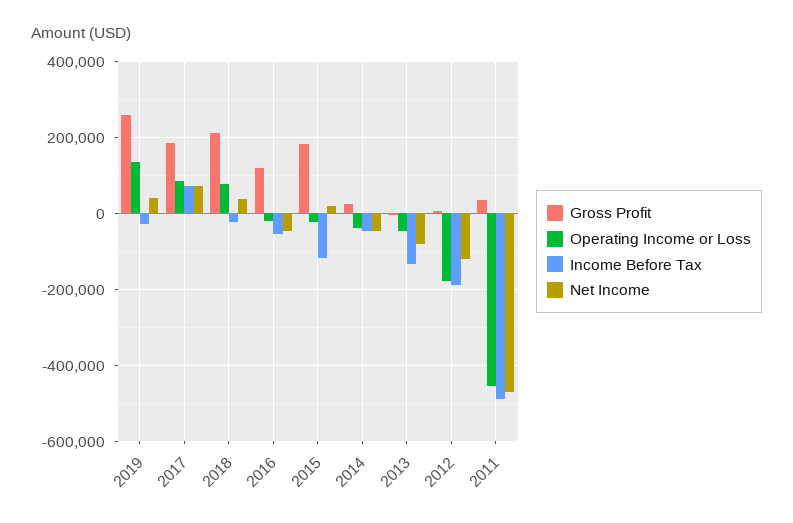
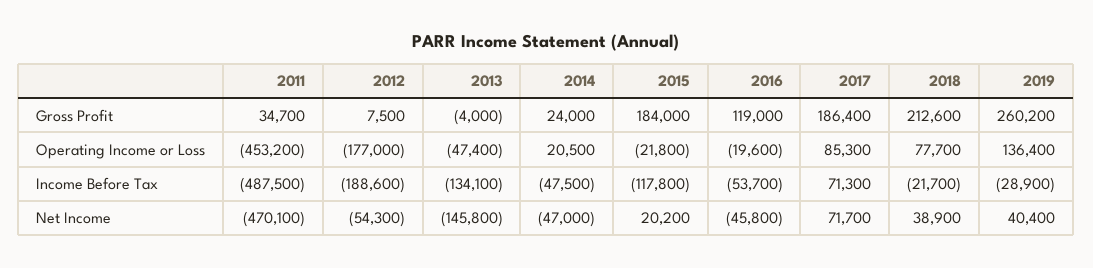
  {
    "Gross Profit": {
      "2019": 260200,
      "2017": 186400,
      "2018": 212600,
      "2016": 119000,
      "2015": 184000,
      "2014": 24000,
      "2013": -4000,
      "2012": 7500,
      "2011": 34700
    },
    "Operating Income or Loss": {
      "2019": 136400,
      "2017": 85300,
      "2018": 77700,
      "2016": -19600,
      "2015": -21800,
-     "2014": -40000,
+     "2014": 20500,
      "2013": -47400,
      "2012": -177000,
      "2011": -453200
    },
    "Income Before Tax": {
      "2019": -28900,
      "2017": 71300,
      "2018": -21700,
      "2016": -53700,
      "2015": -117800,
      "2014": -47500,
      "2013": -134100,
      "2012": -188600,
      "2011": -487500
    },
    "Net Income": {
      "2019": 40400,
      "2017": 71700,
      "2018": 38900,
      "2016": -45800,
      "2015": 20200,
      "2014": -47000,
-     "2013": -80000,
+     "2013": -145800,
-     "2012": -120000,
+     "2012": -54300,
      "2011": -470100
    }
  }

